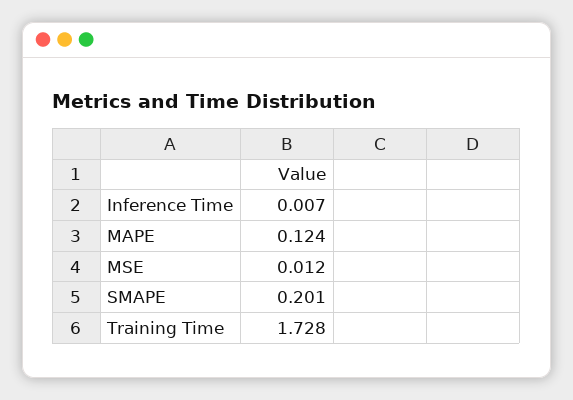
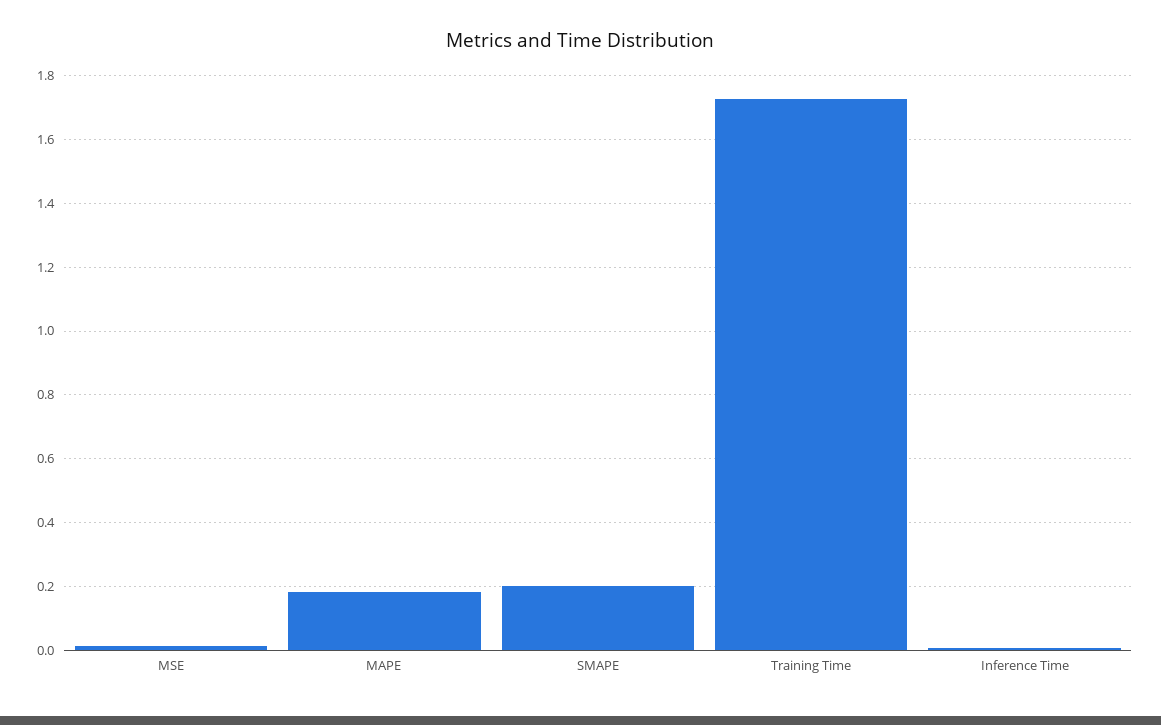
  {
    "Inference Time": 0.007,
-   "MAPE": 0.124,
+   "MAPE": 0.18,
    "MSE": 0.012,
    "SMAPE": 0.201,
    "Training Time": 1.728
  }

